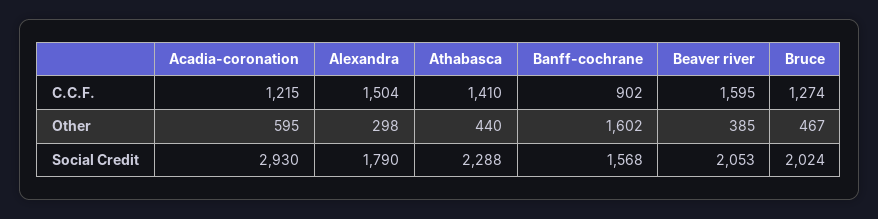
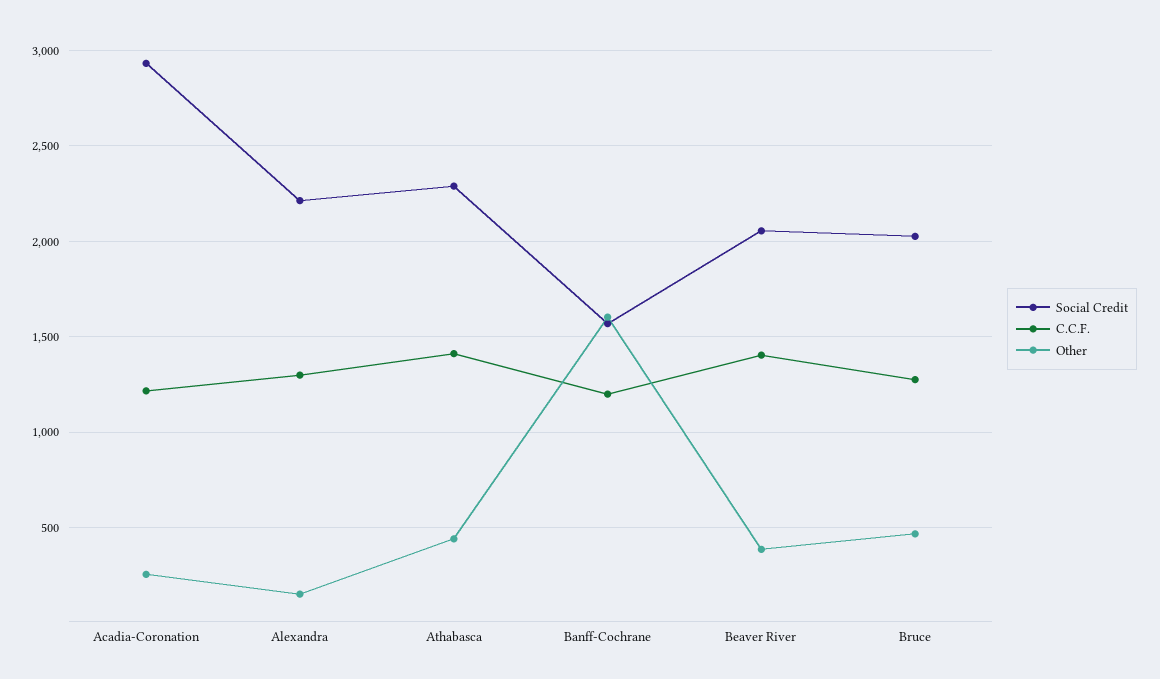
  {
    "C.C.F.": {
      "Acadia-coronation": 1215,
-     "Alexandra": 1504,
+     "Alexandra": 1300,
      "Athabasca": 1410,
-     "Banff-cochrane": 902,
+     "Banff-cochrane": 1200,
-     "Beaver river": 1595,
+     "Beaver river": 1400,
      "Bruce": 1274
    },
    "Other": {
-     "Acadia-coronation": 595,
+     "Acadia-coronation": 250,
-     "Alexandra": 298,
+     "Alexandra": 150,
      "Athabasca": 440,
      "Banff-cochrane": 1602,
      "Beaver river": 385,
      "Bruce": 467
    },
    "Social Credit": {
      "Acadia-coronation": 2930,
-     "Alexandra": 1790,
+     "Alexandra": 2200,
      "Athabasca": 2288,
      "Banff-cochrane": 1568,
      "Beaver river": 2053,
      "Bruce": 2024
    }
  }

